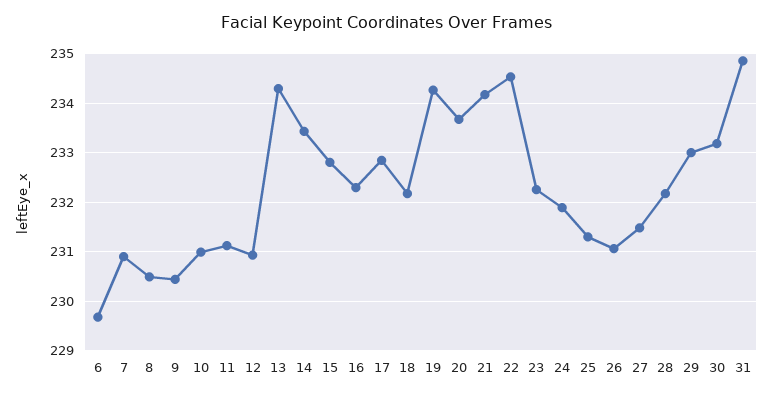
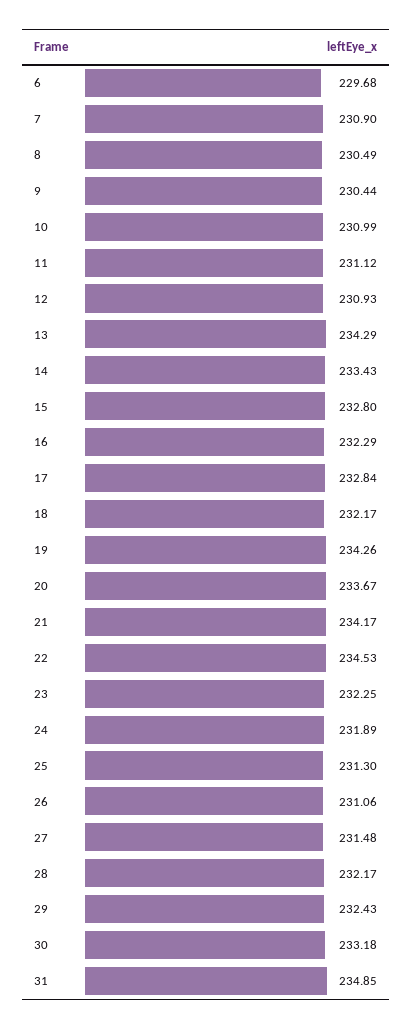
  {
    "6": 229.68,
    "7": 230.9,
    "8": 230.49,
    "9": 230.44,
    "10": 230.99,
    "11": 231.12,
    "12": 230.93,
    "13": 234.29,
    "14": 233.43,
    "15": 232.8,
    "16": 232.29,
    "17": 232.84,
    "18": 232.17,
    "19": 234.26,
    "20": 233.67,
    "21": 234.17,
    "22": 234.53,
    "23": 232.25,
    "24": 231.89,
    "25": 231.3,
    "26": 231.06,
    "27": 231.48,
    "28": 232.17,
-   "29": 233,
+   "29": 232.43,
    "30": 233.18,
    "31": 234.85
  }

